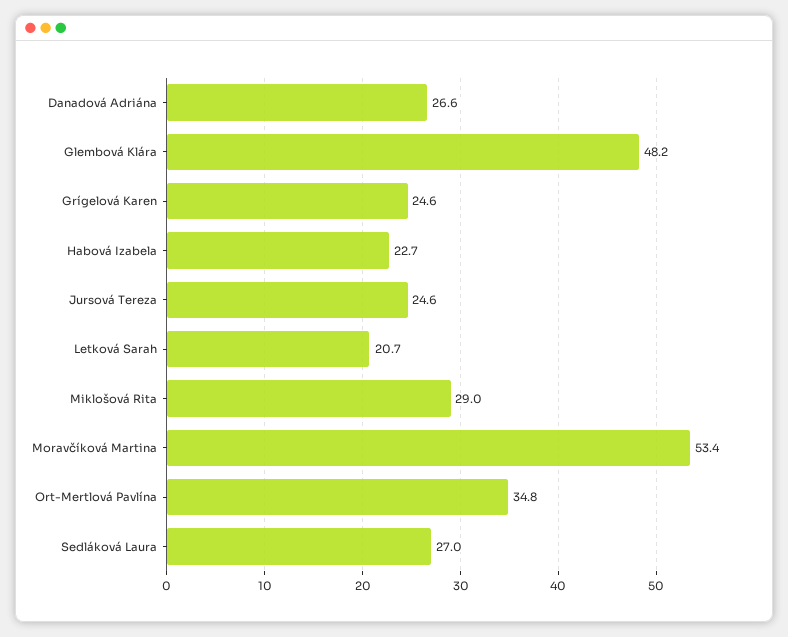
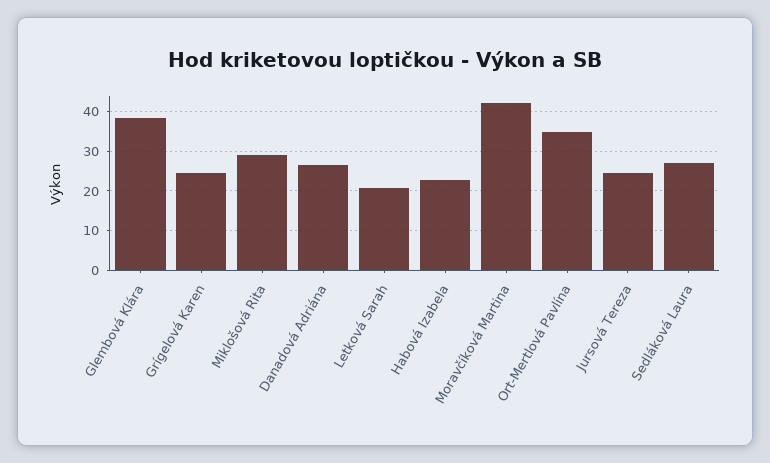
  {
    "Danadová Adriána": 26.6,
-   "Glembová Klára": 48.2,
+   "Glembová Klára": 38,
    "Grígelová Karen": 24.6,
    "Habová Izabela": 22.7,
    "Jursová Tereza": 24.6,
    "Letková Sarah": 20.7,
    "Miklošová Rita": 29,
-   "Moravčíková Martina": 53.4,
+   "Moravčíková Martina": 42,
    "Ort-Mertlová Pavlína": 34.8,
    "Sedláková Laura": 27
  }

